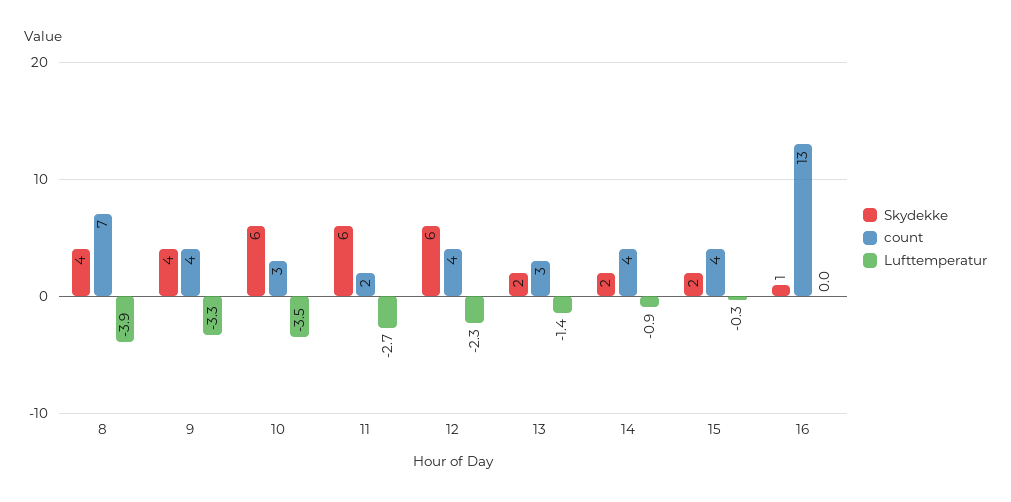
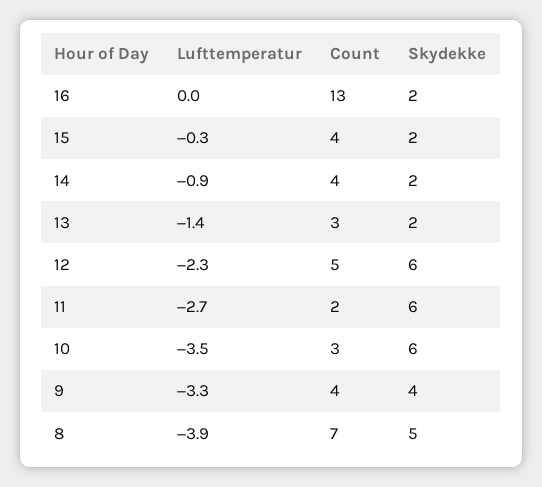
  {
    "Skydekke": {
-     "8": 4,
+     "8": 5,
      "9": 4,
      "10": 6,
      "11": 6,
      "12": 6,
      "13": 2,
      "14": 2,
      "15": 2,
-     "16": 1
+     "16": 2
    },
    "count": {
      "8": 7,
      "9": 4,
      "10": 3,
      "11": 2,
-     "12": 4,
+     "12": 5,
      "13": 3,
      "14": 4,
      "15": 4,
      "16": 13
    },
    "Lufttemperatur": {
      "8": -3.9,
      "9": -3.3,
      "10": -3.5,
      "11": -2.7,
      "12": -2.3,
      "13": -1.4,
      "14": -0.9,
      "15": -0.3,
      "16": 0
    }
  }

